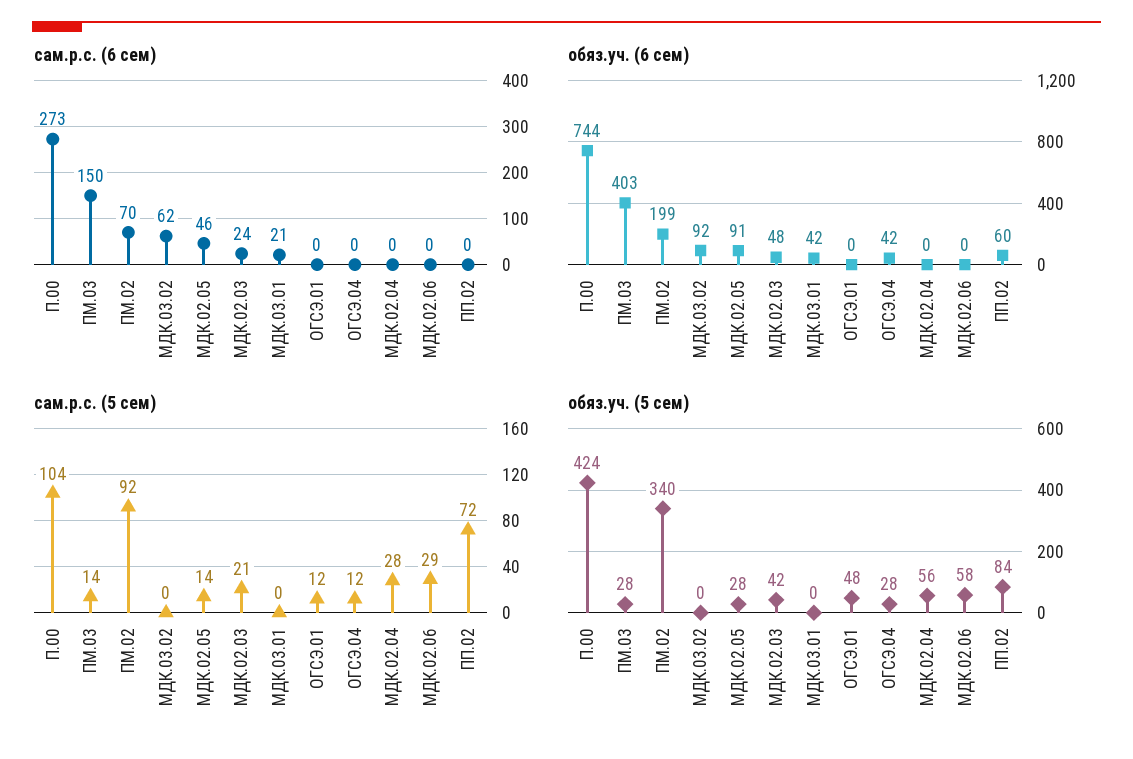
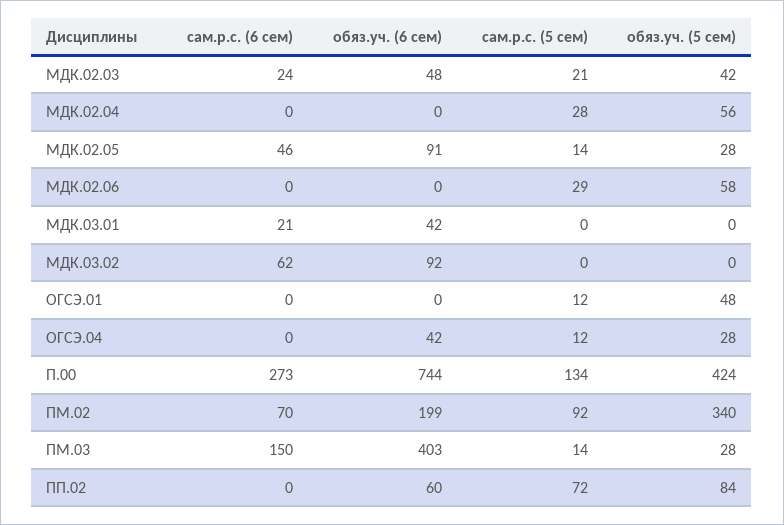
  {
    "сам.р.с. (6 сем)": {
      "П.00": 273,
      "ПМ.03": 150,
      "ПМ.02": 70,
      "МДК.03.02": 62,
      "МДК.02.05": 46,
      "МДК.02.03": 24,
      "МДК.03.01": 21,
      "ОГСЭ.01": 0,
      "ОГСЭ.04": 0,
      "МДК.02.04": 0,
      "МДК.02.06": 0,
      "ПП.02": 0
    },
    "обяз.уч. (6 сем)": {
      "П.00": 744,
      "ПМ.03": 403,
      "ПМ.02": 199,
      "МДК.03.02": 92,
      "МДК.02.05": 91,
      "МДК.02.03": 48,
      "МДК.03.01": 42,
      "ОГСЭ.01": 0,
      "ОГСЭ.04": 42,
      "МДК.02.04": 0,
      "МДК.02.06": 0,
      "ПП.02": 60
    },
    "сам.р.с. (5 сем)": {
-     "П.00": 104,
+     "П.00": 134,
      "ПМ.03": 14,
      "ПМ.02": 92,
      "МДК.03.02": 0,
      "МДК.02.05": 14,
      "МДК.02.03": 21,
      "МДК.03.01": 0,
      "ОГСЭ.01": 12,
      "ОГСЭ.04": 12,
      "МДК.02.04": 28,
      "МДК.02.06": 29,
      "ПП.02": 72
    },
    "обяз.уч. (5 сем)": {
      "П.00": 424,
      "ПМ.03": 28,
      "ПМ.02": 340,
      "МДК.03.02": 0,
      "МДК.02.05": 28,
      "МДК.02.03": 42,
      "МДК.03.01": 0,
      "ОГСЭ.01": 48,
      "ОГСЭ.04": 28,
      "МДК.02.04": 56,
      "МДК.02.06": 58,
      "ПП.02": 84
    }
  }

